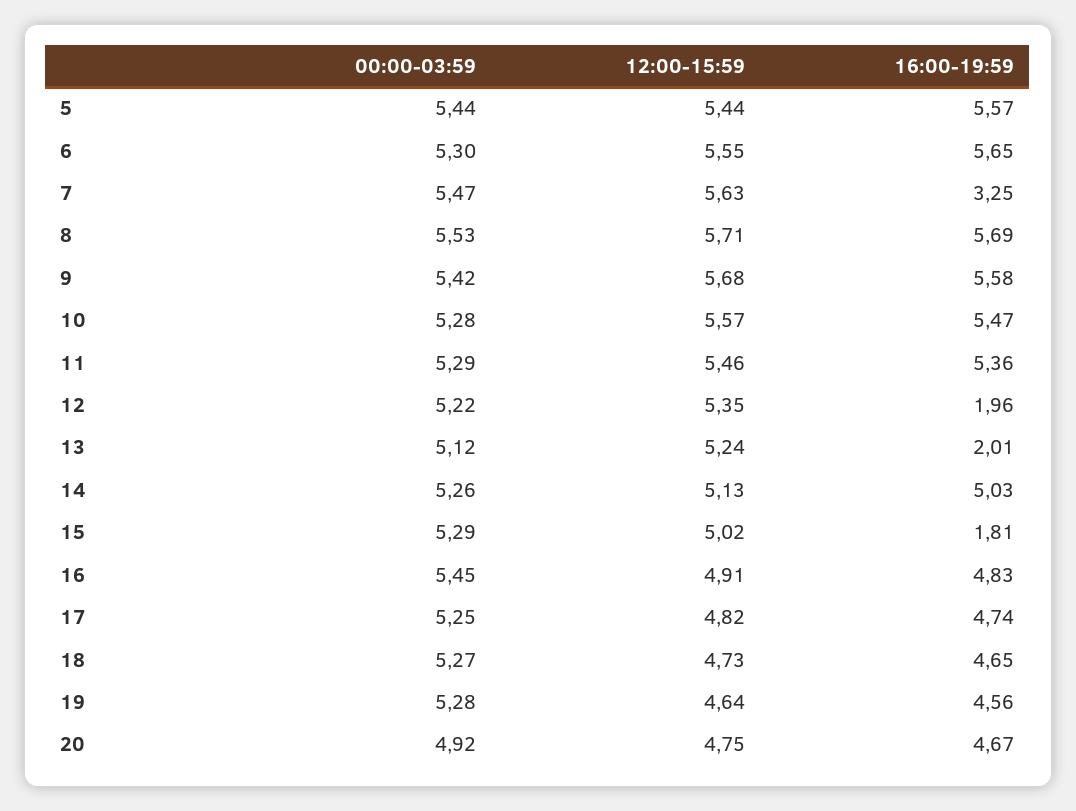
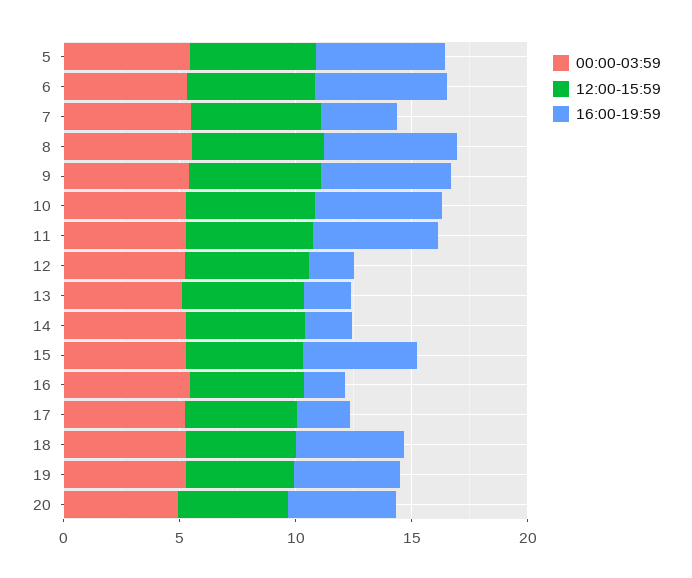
  {
    "00:00-03:59": {
      "5": 5.44,
      "6": 5.3,
      "7": 5.47,
      "8": 5.53,
      "9": 5.42,
      "10": 5.28,
      "11": 5.29,
      "12": 5.22,
      "13": 5.12,
      "14": 5.26,
      "15": 5.29,
      "16": 5.45,
      "17": 5.25,
      "18": 5.27,
      "19": 5.28,
      "20": 4.92
    },
    "12:00-15:59": {
      "5": 5.44,
      "6": 5.55,
      "7": 5.63,
      "8": 5.71,
      "9": 5.68,
      "10": 5.57,
      "11": 5.46,
      "12": 5.35,
      "13": 5.24,
      "14": 5.13,
      "15": 5.02,
      "16": 4.91,
      "17": 4.82,
      "18": 4.73,
      "19": 4.64,
      "20": 4.75
    },
    "16:00-19:59": {
      "5": 5.57,
      "6": 5.65,
      "7": 3.25,
      "8": 5.69,
      "9": 5.58,
      "10": 5.47,
      "11": 5.36,
      "12": 1.96,
      "13": 2.01,
-     "14": 5.03,
+     "14": 2,
-     "15": 1.81,
+     "15": 5,
-     "16": 4.83,
+     "16": 2,
-     "17": 4.74,
+     "17": 2,
      "18": 4.65,
      "19": 4.56,
      "20": 4.67
    }
  }

